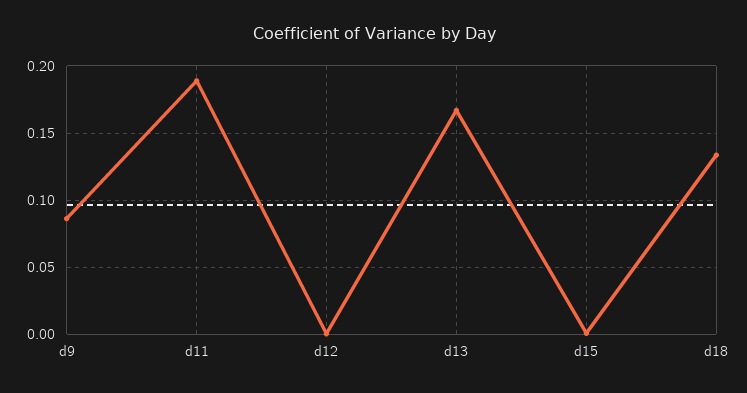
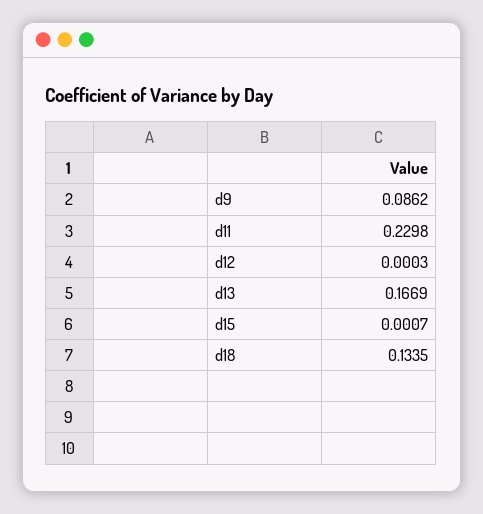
  {
    "d9": 0.0862,
-   "d11": 0.19,
+   "d11": 0.2298,
    "d12": 0.0003,
    "d13": 0.1669,
    "d15": 0.0007,
    "d18": 0.1335
  }

